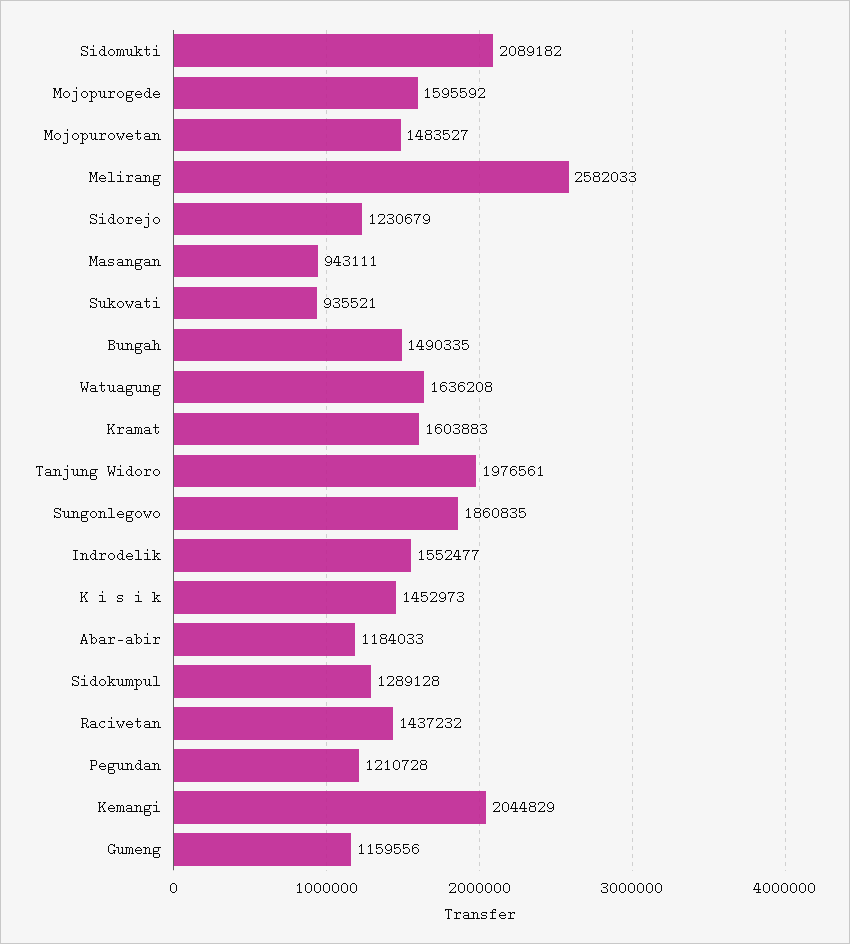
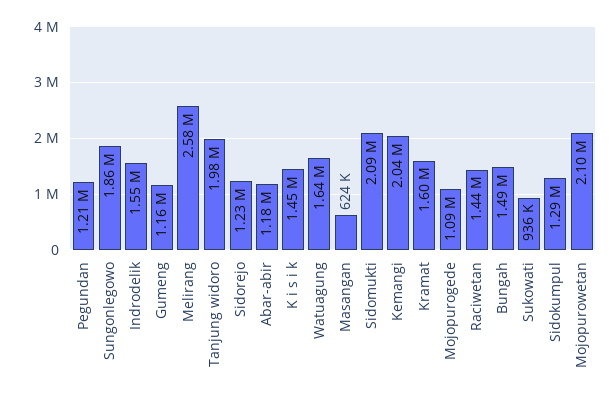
  {
    "Sidomukti": 2089182,
-   "Mojopurogede": 1595592,
+   "Mojopurogede": 1090000,
-   "Mojopurowetan": 1483527,
+   "Mojopurowetan": 2100000,
    "Melirang": 2582033,
    "Sidorejo": 1230679,
-   "Masangan": 943111,
+   "Masangan": 624000,
    "Sukowati": 935521,
    "Bungah": 1490335,
    "Watuagung": 1636208,
    "Kramat": 1603883,
    "Tanjung Widoro": 1976561,
    "Sungonlegowo": 1860835,
    "Indrodelik": 1552477,
    "K i s i k": 1452973,
    "Abar-abir": 1184033,
    "Sidokumpul": 1289128,
    "Raciwetan": 1437232,
    "Pegundan": 1210728,
    "Kemangi": 2044829,
    "Gumeng": 1159556
  }

